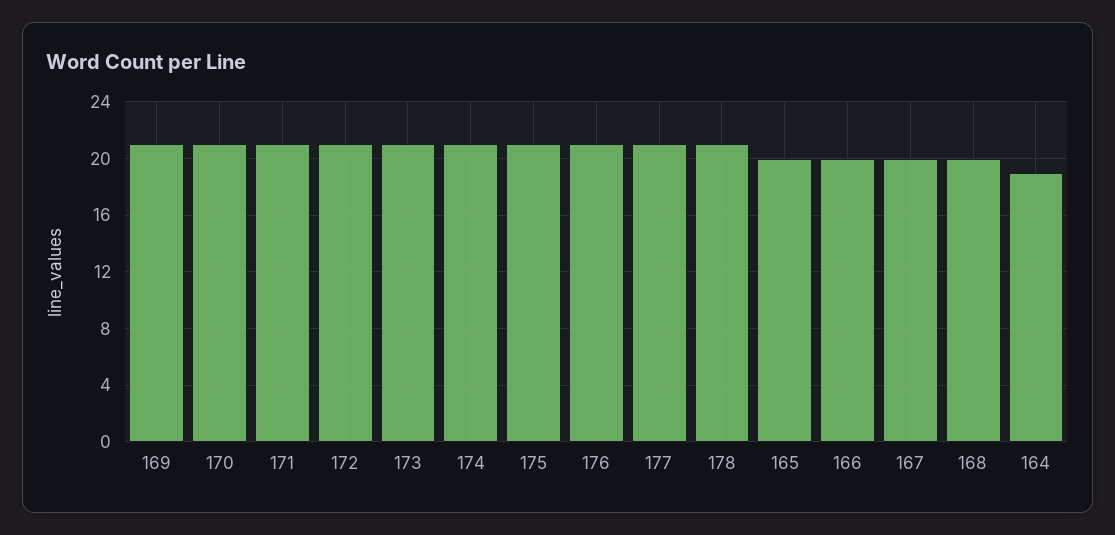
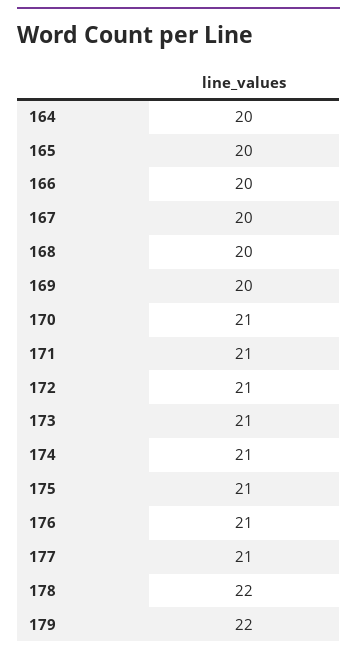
  {
-   "169": 21,
+   "169": 20,
    "170": 21,
    "171": 21,
    "172": 21,
    "173": 21,
    "174": 21,
    "175": 21,
    "176": 21,
    "177": 21,
-   "178": 21,
+   "178": 22,
    "165": 20,
    "166": 20,
    "167": 20,
    "168": 20,
-   "164": 19
+   "164": 20,
+   "179": 22
  }

